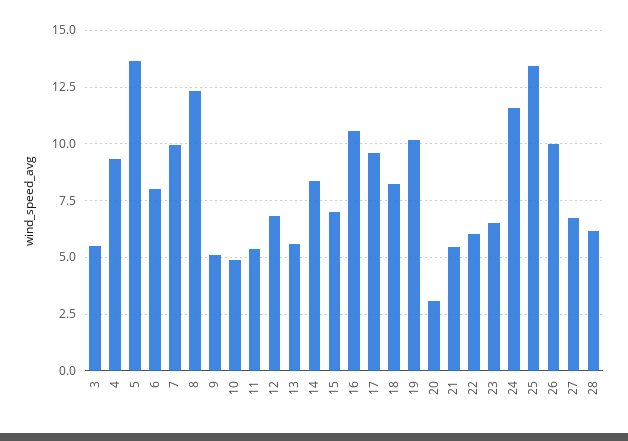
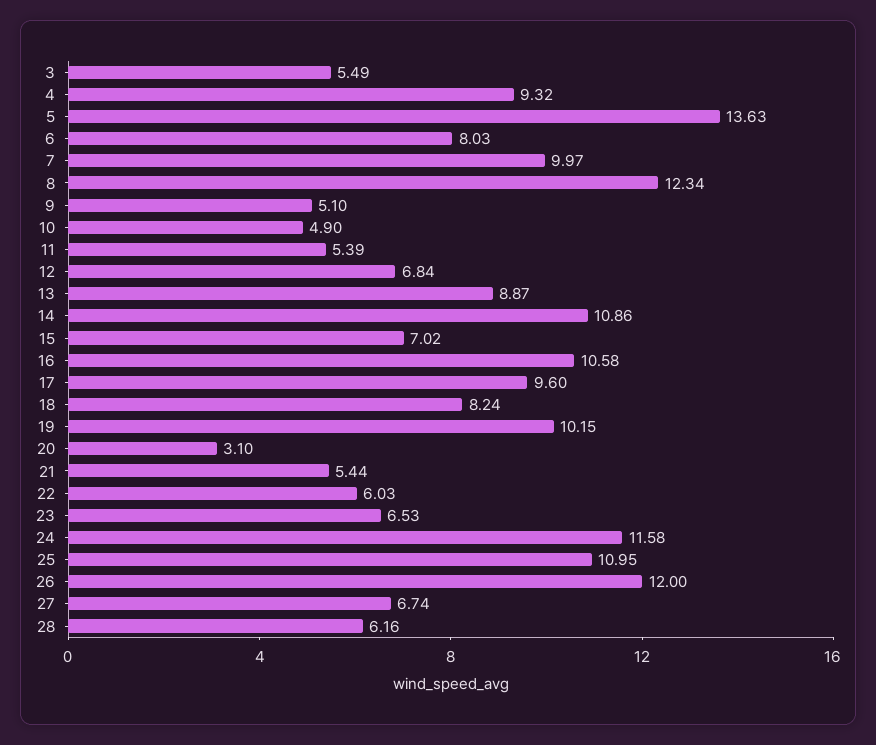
  {
    "3": 5.49,
    "4": 9.32,
    "5": 13.63,
    "6": 8.03,
    "7": 9.97,
    "8": 12.34,
    "9": 5.1,
    "10": 4.9,
    "11": 5.39,
    "12": 6.84,
-   "13": 5.5,
+   "13": 8.87,
-   "14": 8.5,
+   "14": 10.86,
    "15": 7.02,
    "16": 10.58,
    "17": 9.6,
    "18": 8.24,
    "19": 10.15,
    "20": 3.1,
    "21": 5.44,
    "22": 6.03,
    "23": 6.53,
    "24": 11.58,
-   "25": 13.5,
+   "25": 10.95,
-   "26": 10,
+   "26": 12,
    "27": 6.74,
    "28": 6.16
  }

